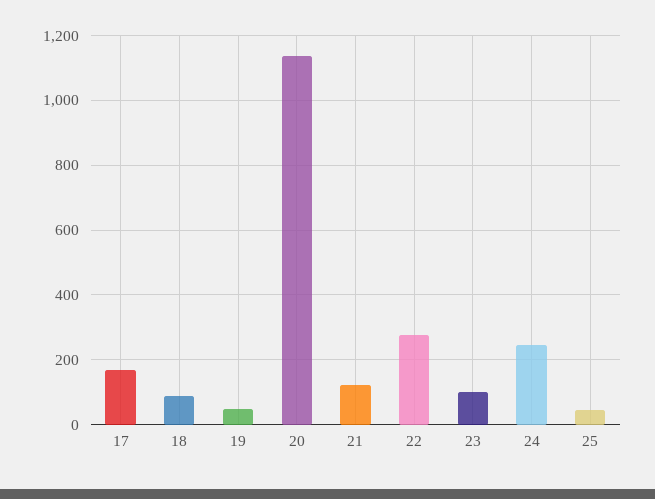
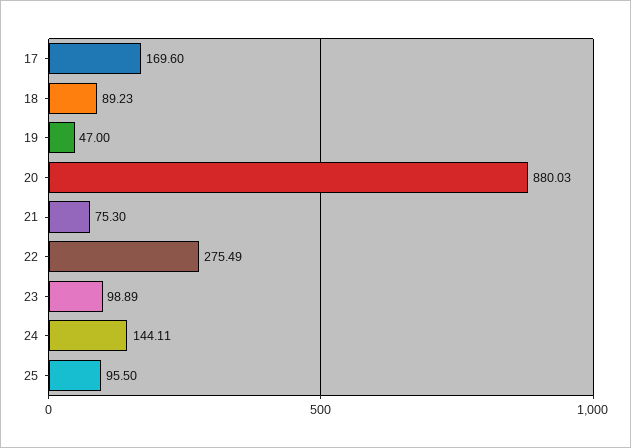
  {
    "17": 169.6,
    "18": 89.23,
    "19": 47,
-   "20": 1140,
+   "20": 880.03,
-   "21": 120,
+   "21": 75.3,
    "22": 275.49,
    "23": 98.89,
-   "24": 240,
+   "24": 144.11,
-   "25": 40
+   "25": 95.5
  }

